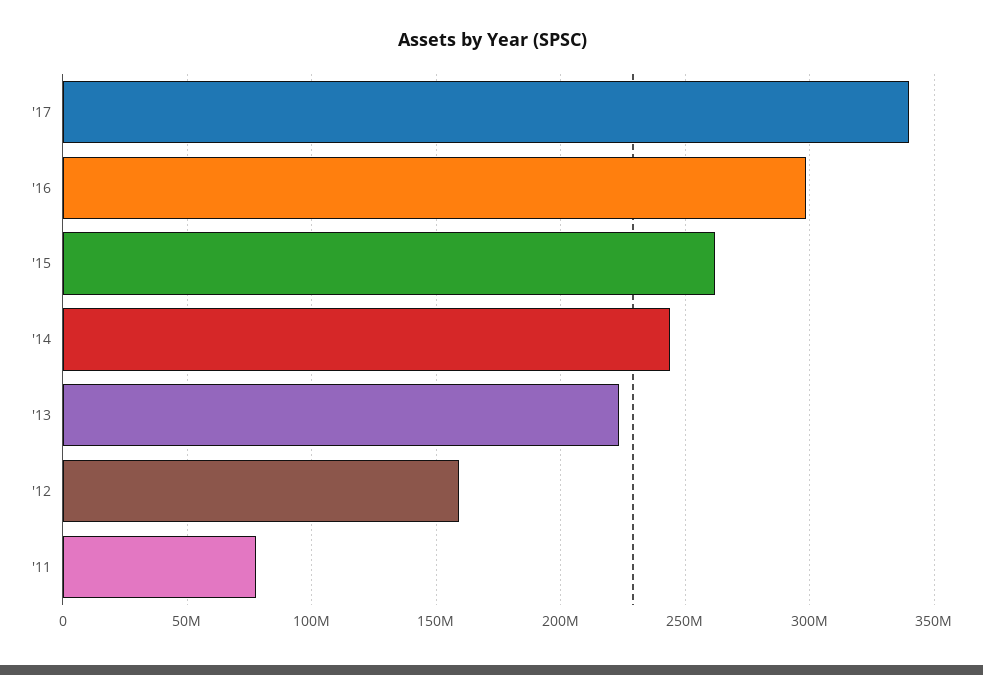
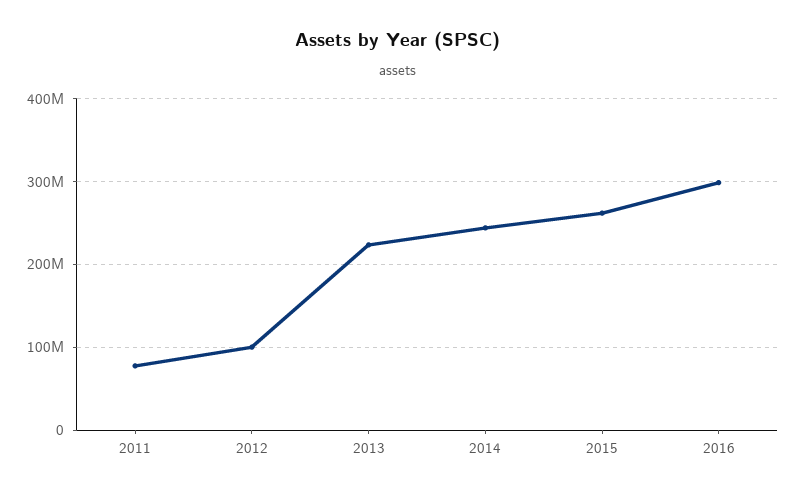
  {
-   "'17": 340000000,
    "'16": 300000000,
    "'15": 260000000,
    "'14": 245000000,
    "'13": 225000000,
-   "'12": 160000000,
+   "'12": 100000000,
    "'11": 80000000
  }

